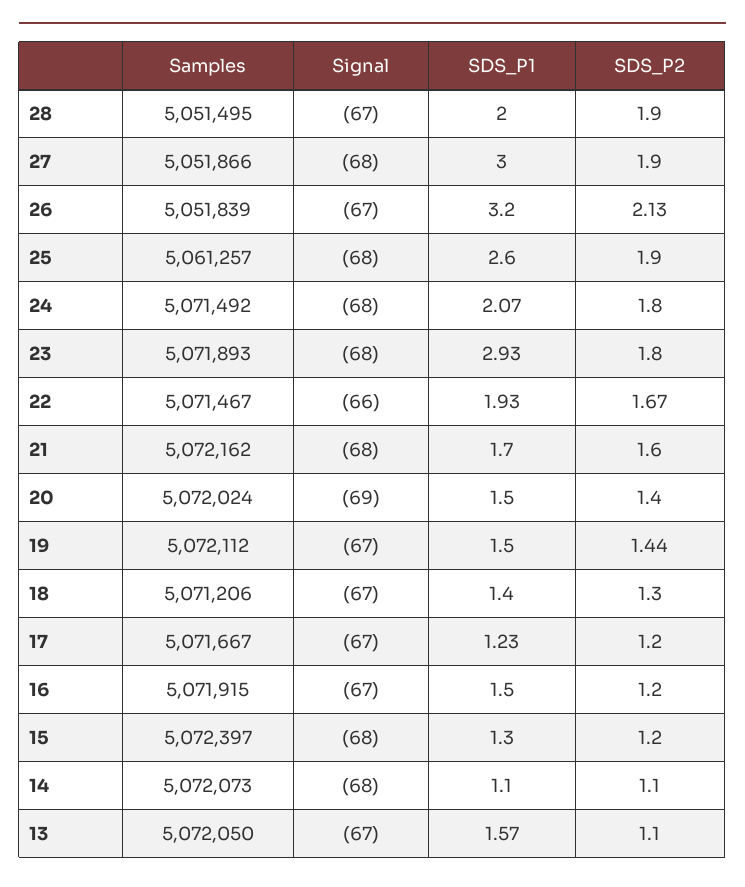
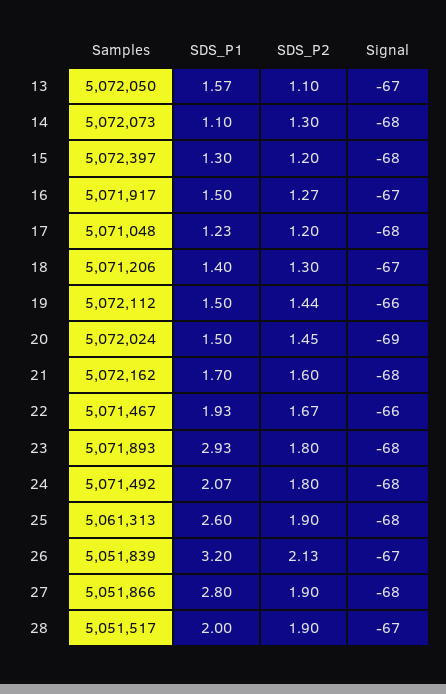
  {
    "Samples": {
-     "28": 5051495,
+     "28": 5051517,
      "27": 5051866,
      "26": 5051839,
-     "25": 5061257,
+     "25": 5061313,
      "24": 5071492,
      "23": 5071893,
      "22": 5071467,
      "21": 5072162,
      "20": 5072024,
      "19": 5072112,
      "18": 5071206,
-     "17": 5071667,
+     "17": 5071048,
-     "16": 5071915,
+     "16": 5071917,
      "15": 5072397,
      "14": 5072073,
      "13": 5072050
    },
    "Signal": {
      "28": -67,
      "27": -68,
      "26": -67,
      "25": -68,
      "24": -68,
      "23": -68,
      "22": -66,
      "21": -68,
      "20": -69,
-     "19": -67,
+     "19": -66,
      "18": -67,
-     "17": -67,
+     "17": -68,
      "16": -67,
      "15": -68,
      "14": -68,
      "13": -67
    },
    "SDS_P1": {
      "28": 2,
-     "27": 3,
+     "27": 2.8,
      "26": 3.2,
      "25": 2.6,
      "24": 2.07,
      "23": 2.93,
      "22": 1.93,
      "21": 1.7,
      "20": 1.5,
      "19": 1.5,
      "18": 1.4,
      "17": 1.23,
      "16": 1.5,
      "15": 1.3,
      "14": 1.1,
      "13": 1.57
    },
    "SDS_P2": {
      "28": 1.9,
      "27": 1.9,
      "26": 2.13,
      "25": 1.9,
      "24": 1.8,
      "23": 1.8,
      "22": 1.67,
      "21": 1.6,
-     "20": 1.4,
+     "20": 1.45,
      "19": 1.44,
      "18": 1.3,
      "17": 1.2,
-     "16": 1.2,
+     "16": 1.27,
      "15": 1.2,
-     "14": 1.1,
+     "14": 1.3,
      "13": 1.1
    }
  }

